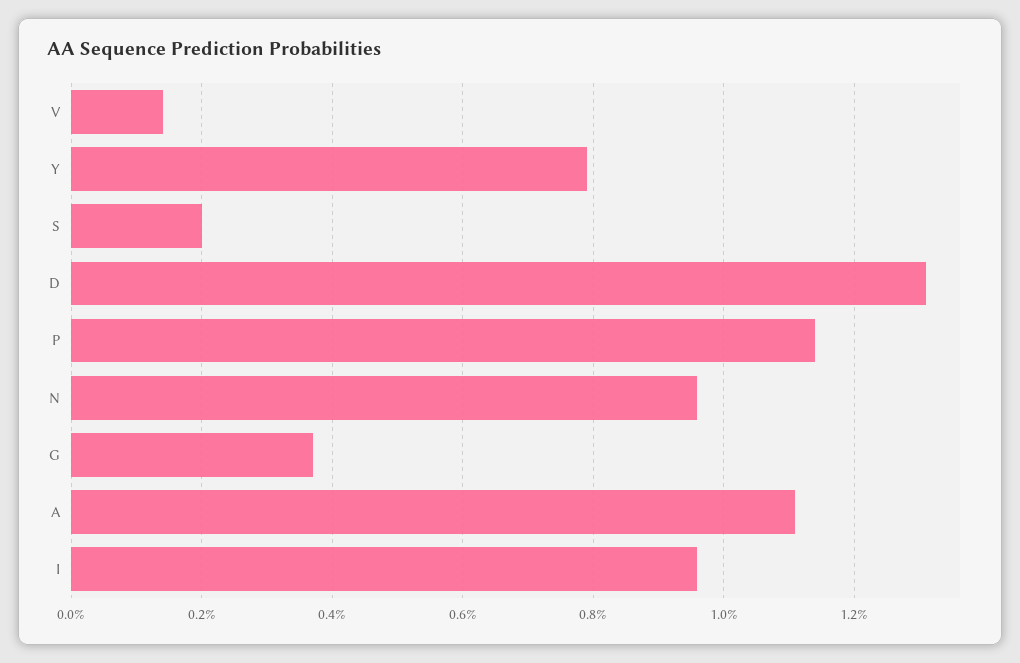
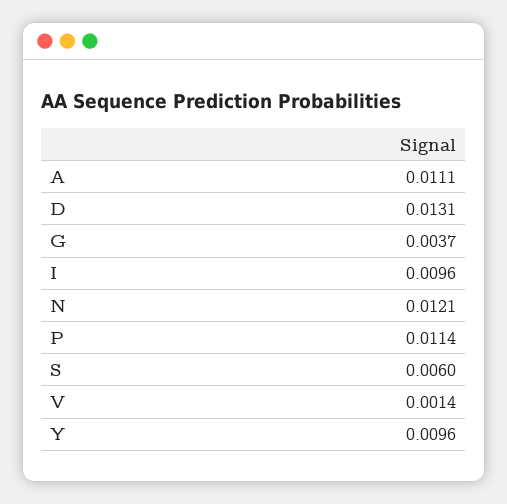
  {
    "V": 0.0014,
-   "Y": 0.008,
+   "Y": 0.0096,
-   "S": 0.002,
+   "S": 0.006,
    "D": 0.0131,
    "P": 0.0114,
-   "N": 0.0095,
+   "N": 0.0121,
    "G": 0.0037,
    "A": 0.0111,
    "I": 0.0096
  }

